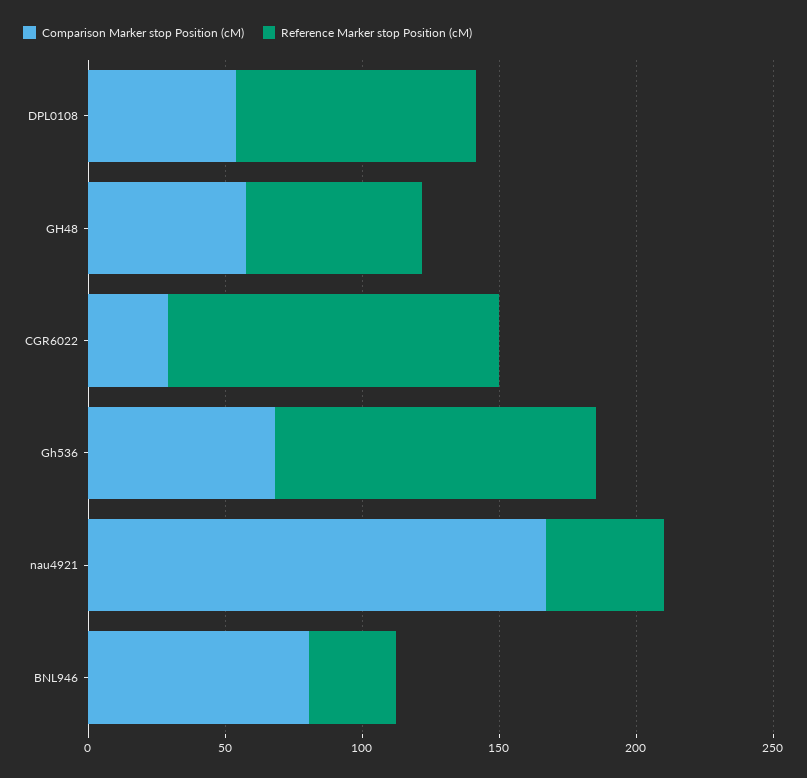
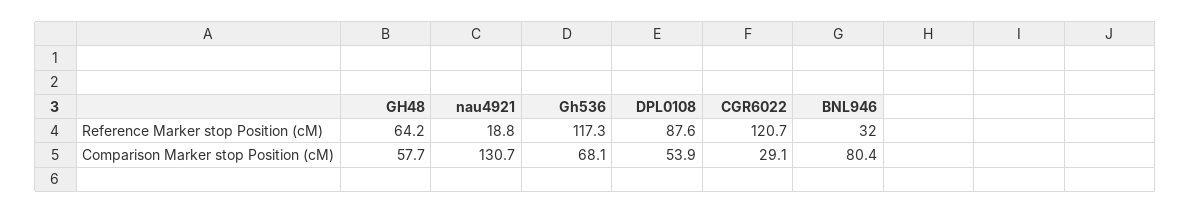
  {
    "Comparison Marker stop Position (cM)": {
      "DPL0108": 53.9,
      "GH48": 57.7,
      "CGR6022": 29.1,
      "Gh536": 68.1,
-     "nau4921": 170,
+     "nau4921": 130.7,
      "BNL946": 80.4
    },
    "Reference Marker stop Position (cM)": {
      "DPL0108": 87.6,
      "GH48": 64.2,
      "CGR6022": 120.7,
      "Gh536": 117.3,
-     "nau4921": 40,
+     "nau4921": 18.8,
      "BNL946": 32
    }
  }

